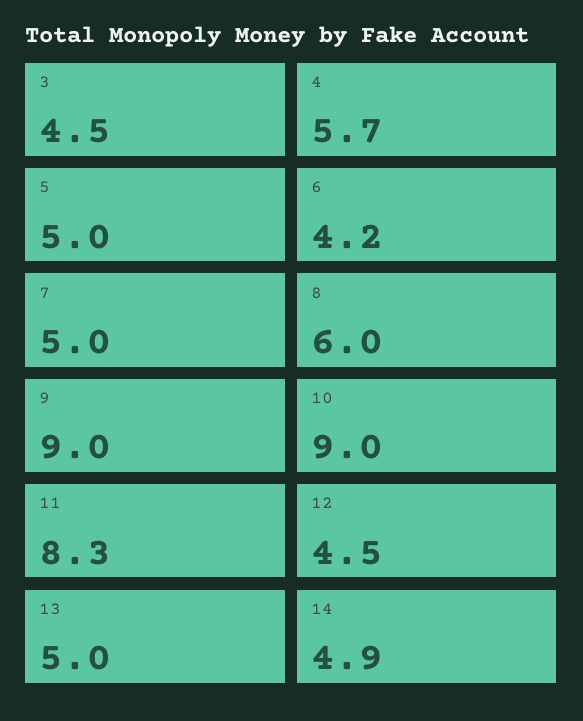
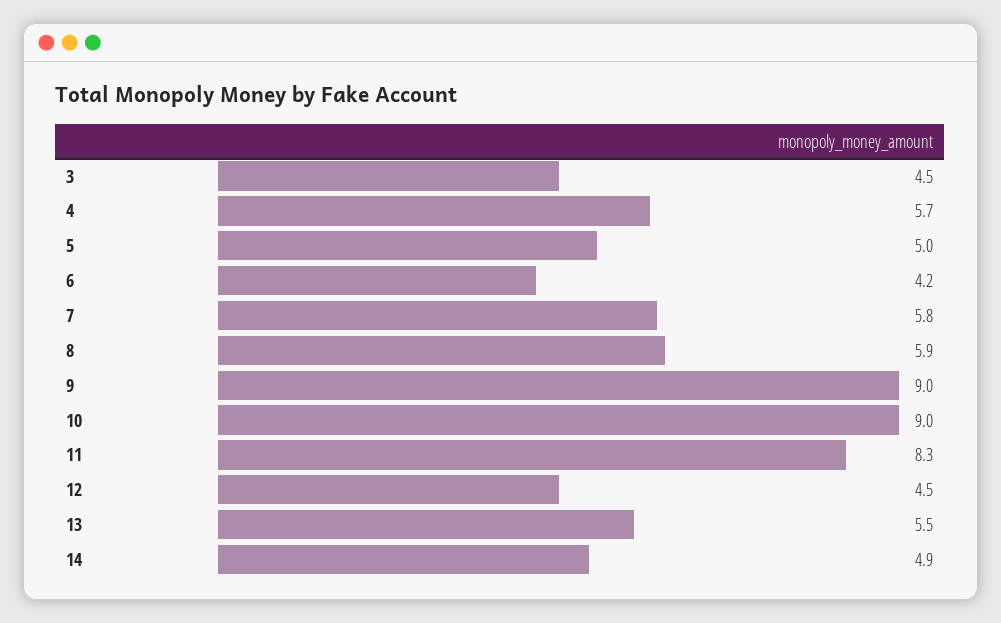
  {
    "3": 4.5,
    "4": 5.7,
    "5": 5,
    "6": 4.2,
-   "7": 5,
+   "7": 5.8,
-   "8": 6,
+   "8": 5.9,
    "9": 9,
    "10": 9,
    "11": 8.3,
    "12": 4.5,
-   "13": 5,
+   "13": 5.5,
    "14": 4.9
  }

